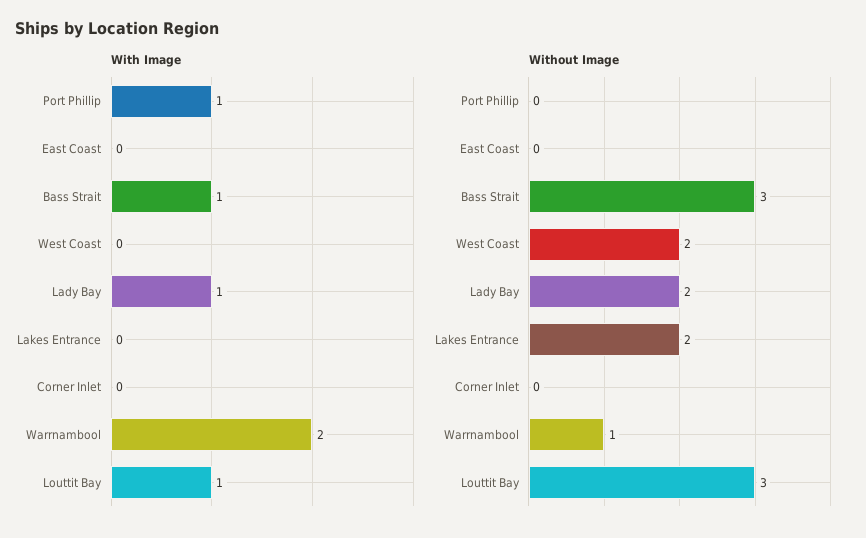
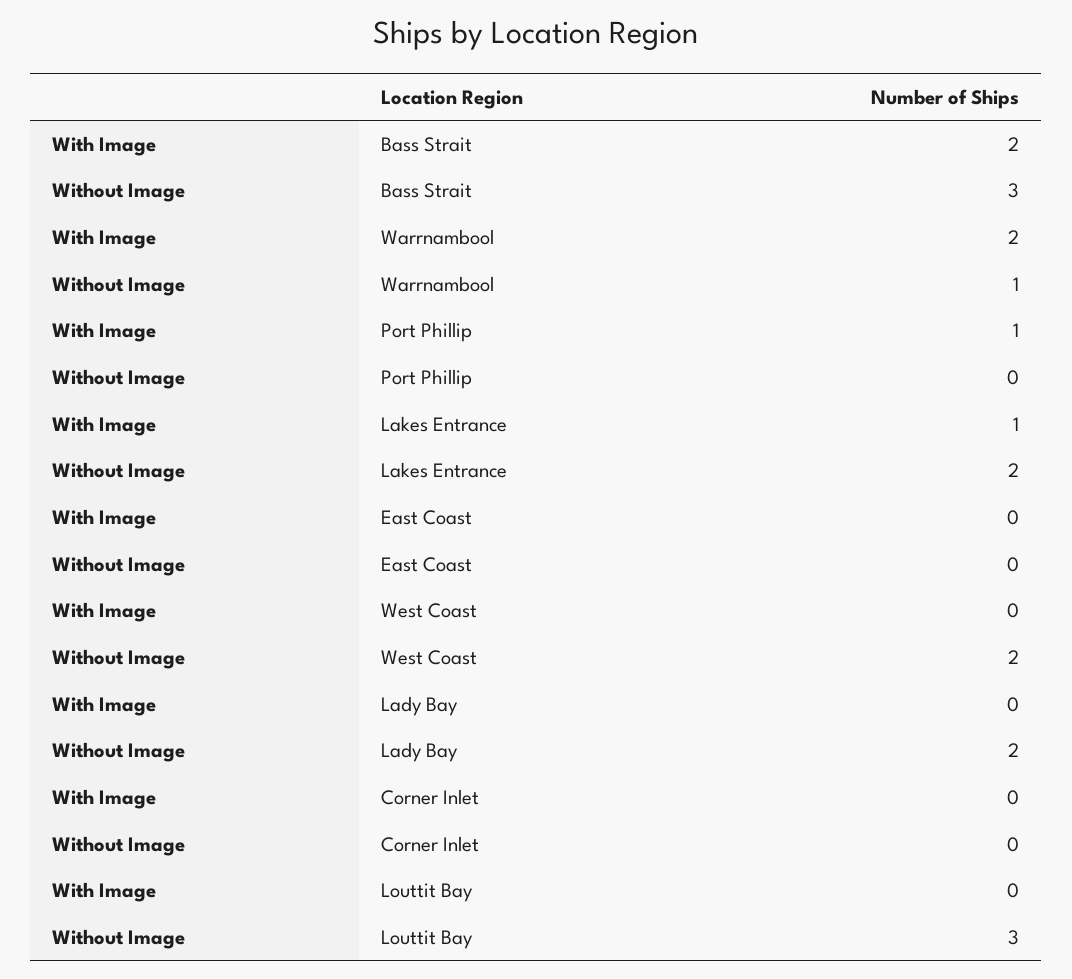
  {
    "With Image": {
      "Port Phillip": 1,
      "East Coast": 0,
-     "Bass Strait": 1,
+     "Bass Strait": 2,
      "West Coast": 0,
-     "Lady Bay": 1,
+     "Lady Bay": 0,
-     "Lakes Entrance": 0,
+     "Lakes Entrance": 1,
      "Corner Inlet": 0,
      "Warrnambool": 2,
-     "Louttit Bay": 1
+     "Louttit Bay": 0
    },
    "Without Image": {
      "Port Phillip": 0,
      "East Coast": 0,
      "Bass Strait": 3,
      "West Coast": 2,
      "Lady Bay": 2,
      "Lakes Entrance": 2,
      "Corner Inlet": 0,
      "Warrnambool": 1,
      "Louttit Bay": 3
    }
  }

